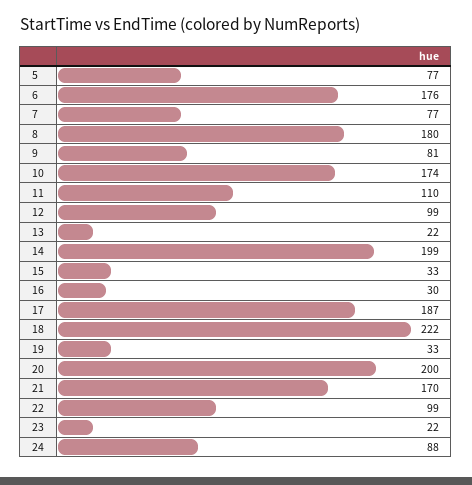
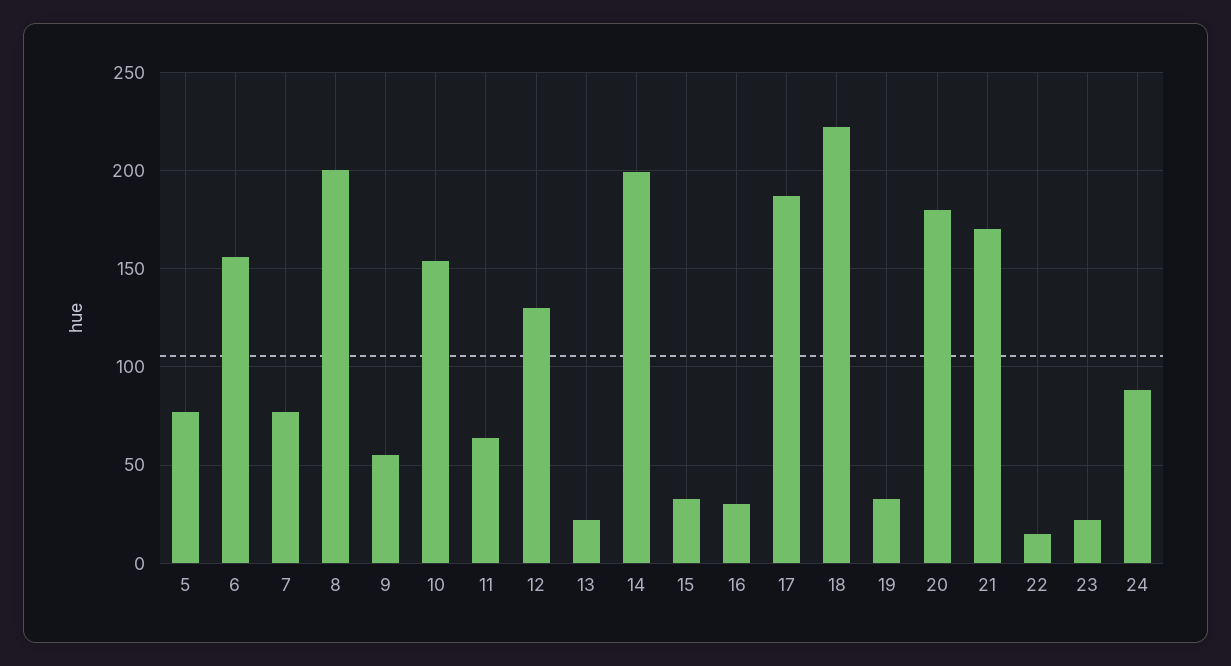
  {
    "5": 77,
-   "6": 176,
+   "6": 155,
    "7": 77,
-   "8": 180,
+   "8": 200,
-   "9": 81,
+   "9": 55,
-   "10": 174,
+   "10": 155,
-   "11": 110,
+   "11": 65,
-   "12": 99,
+   "12": 130,
    "13": 22,
    "14": 199,
    "15": 33,
    "16": 30,
    "17": 187,
    "18": 222,
    "19": 33,
-   "20": 200,
+   "20": 180,
    "21": 170,
-   "22": 99,
+   "22": 15,
    "23": 22,
    "24": 88
  }

